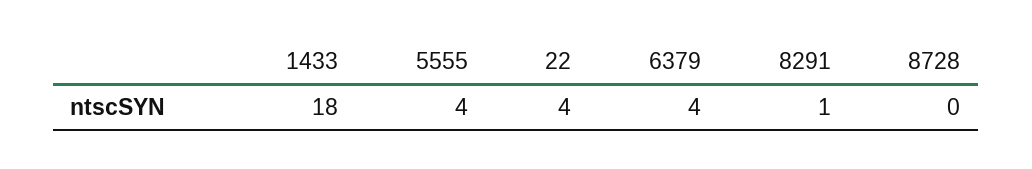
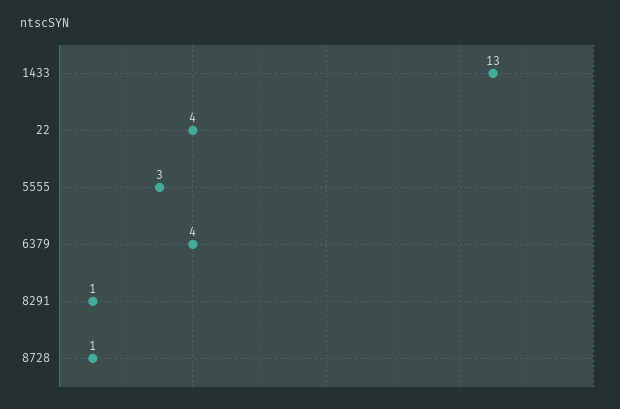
  {
-   "1433": 18,
+   "1433": 13,
-   "5555": 4,
+   "5555": 3,
    "22": 4,
    "6379": 4,
    "8291": 1,
-   "8728": 0
+   "8728": 1
  }

